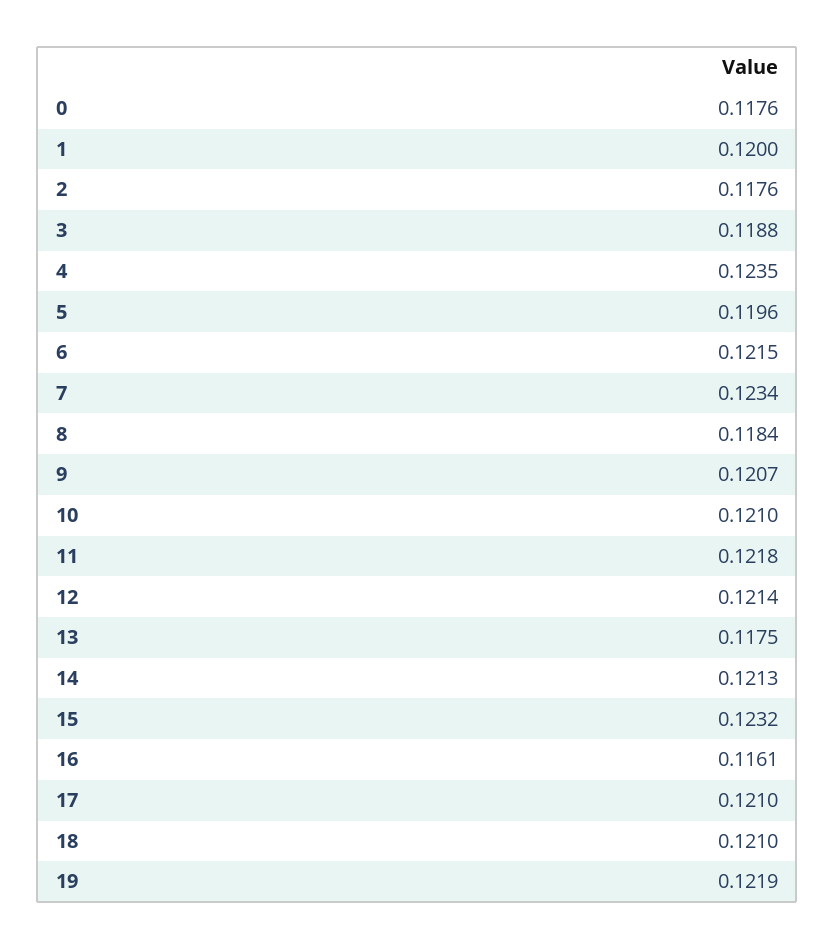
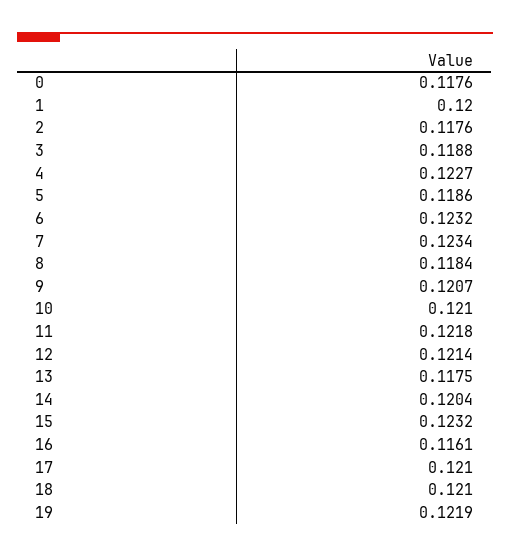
  {
    "0": 0.1176,
    "1": 0.12,
    "2": 0.1176,
    "3": 0.1188,
-   "4": 0.1235,
+   "4": 0.1227,
-   "5": 0.1196,
+   "5": 0.1186,
-   "6": 0.1215,
+   "6": 0.1232,
    "7": 0.1234,
    "8": 0.1184,
    "9": 0.1207,
    "10": 0.121,
    "11": 0.1218,
    "12": 0.1214,
    "13": 0.1175,
-   "14": 0.1213,
+   "14": 0.1204,
    "15": 0.1232,
    "16": 0.1161,
    "17": 0.121,
    "18": 0.121,
    "19": 0.1219
  }

